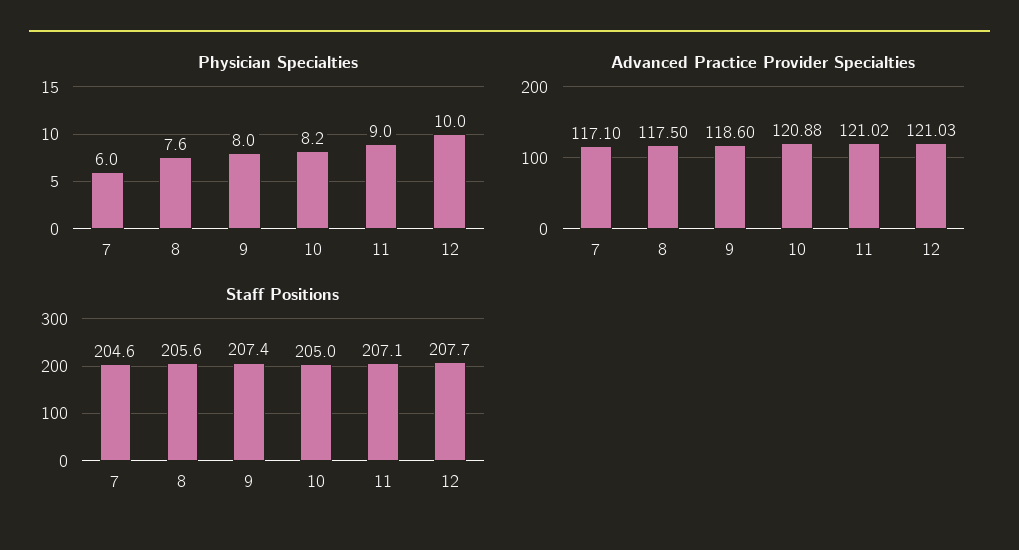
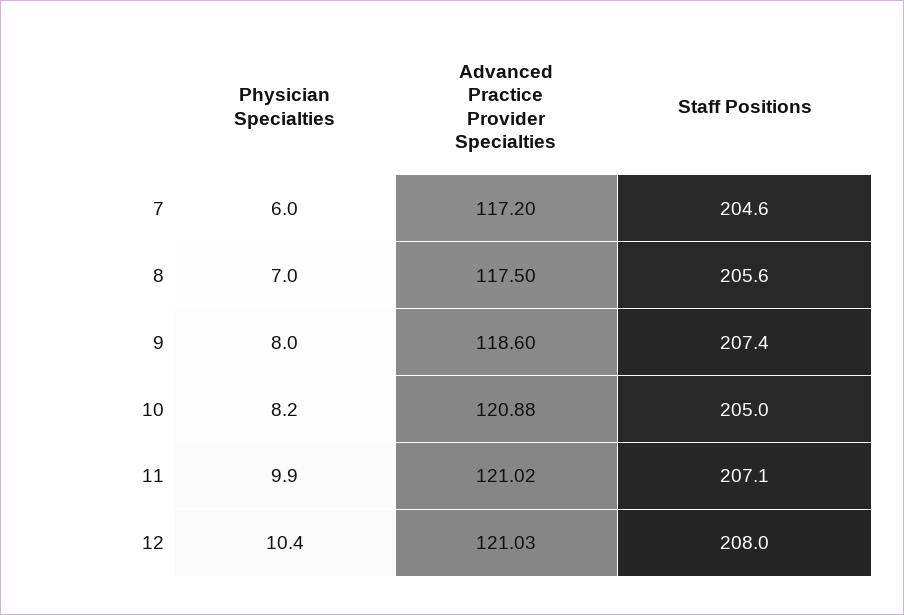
  {
    "Physician Specialties": {
      "7": 6,
-     "8": 7.6,
+     "8": 7,
      "9": 8,
      "10": 8.2,
-     "11": 9,
+     "11": 9.9,
-     "12": 10
+     "12": 10.4
    },
    "Advanced Practice Provider Specialties": {
-     "7": 117.1,
+     "7": 117.2,
      "8": 117.5,
      "9": 118.6,
      "10": 120.88,
      "11": 121.02,
      "12": 121.03
    },
    "Staff Positions": {
      "7": 204.6,
      "8": 205.6,
      "9": 207.4,
      "10": 205,
      "11": 207.1,
-     "12": 207.7
+     "12": 208
    }
  }

